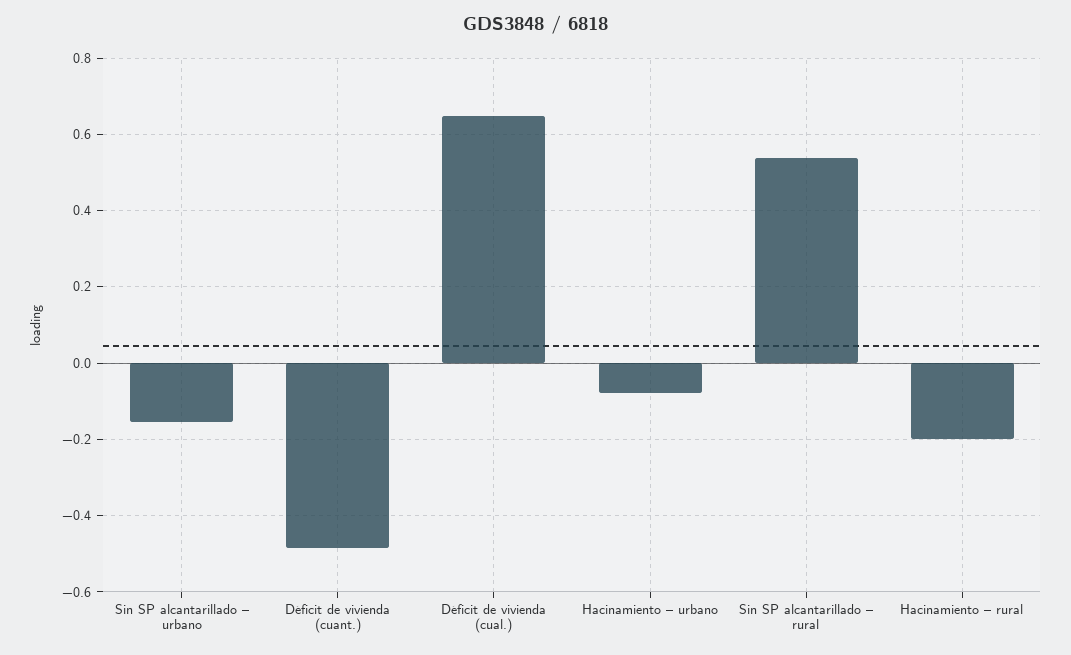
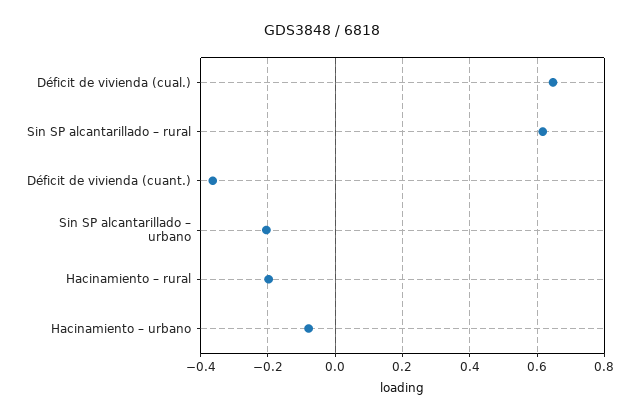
  {
-   "Sin SP alcantarillado – urbano": -0.16,
+   "Sin SP alcantarillado – urbano": -0.2,
-   "Déficit de vivienda (cuant.)": -0.48,
+   "Déficit de vivienda (cuant.)": -0.36,
    "Déficit de vivienda (cual.)": 0.64,
    "Hacinamiento – urbano": -0.08,
-   "Sin SP alcantarillado – rural": 0.54,
+   "Sin SP alcantarillado – rural": 0.62,
    "Hacinamiento – rural": -0.2
  }

